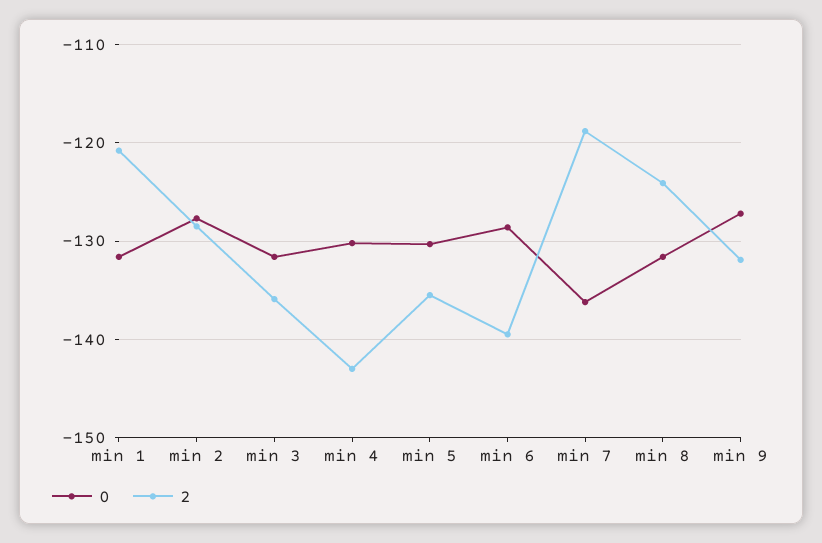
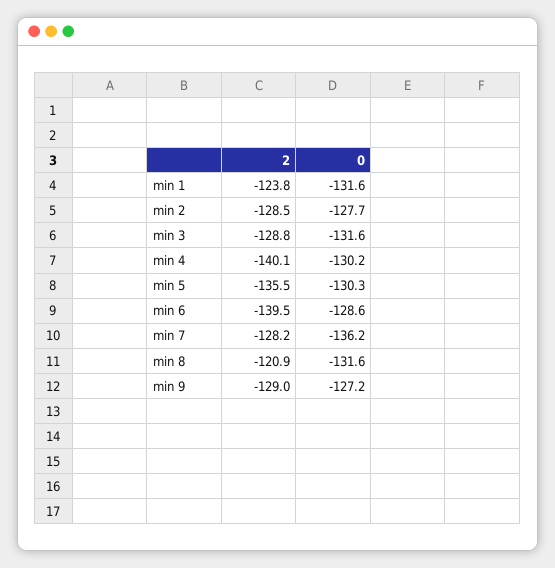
  {
    "0": {
      "min 1": -131.6,
      "min 2": -127.7,
      "min 3": -131.6,
      "min 4": -130.2,
      "min 5": -130.3,
      "min 6": -128.6,
      "min 7": -136.2,
      "min 8": -131.6,
      "min 9": -127.2
    },
    "2": {
-     "min 1": -121,
+     "min 1": -123.8,
      "min 2": -128.5,
-     "min 3": -136,
+     "min 3": -128.8,
-     "min 4": -143,
+     "min 4": -140.1,
      "min 5": -135.5,
      "min 6": -139.5,
-     "min 7": -119,
+     "min 7": -128.2,
-     "min 8": -124,
+     "min 8": -120.9,
-     "min 9": -132
+     "min 9": -129
    }
  }

